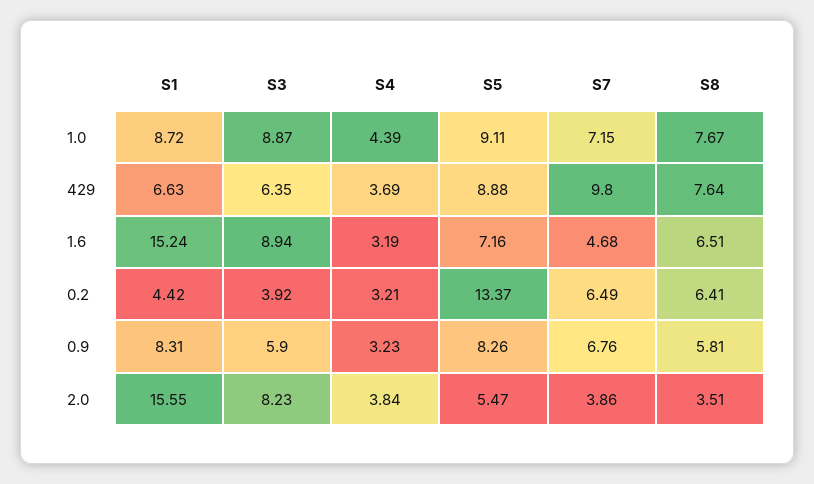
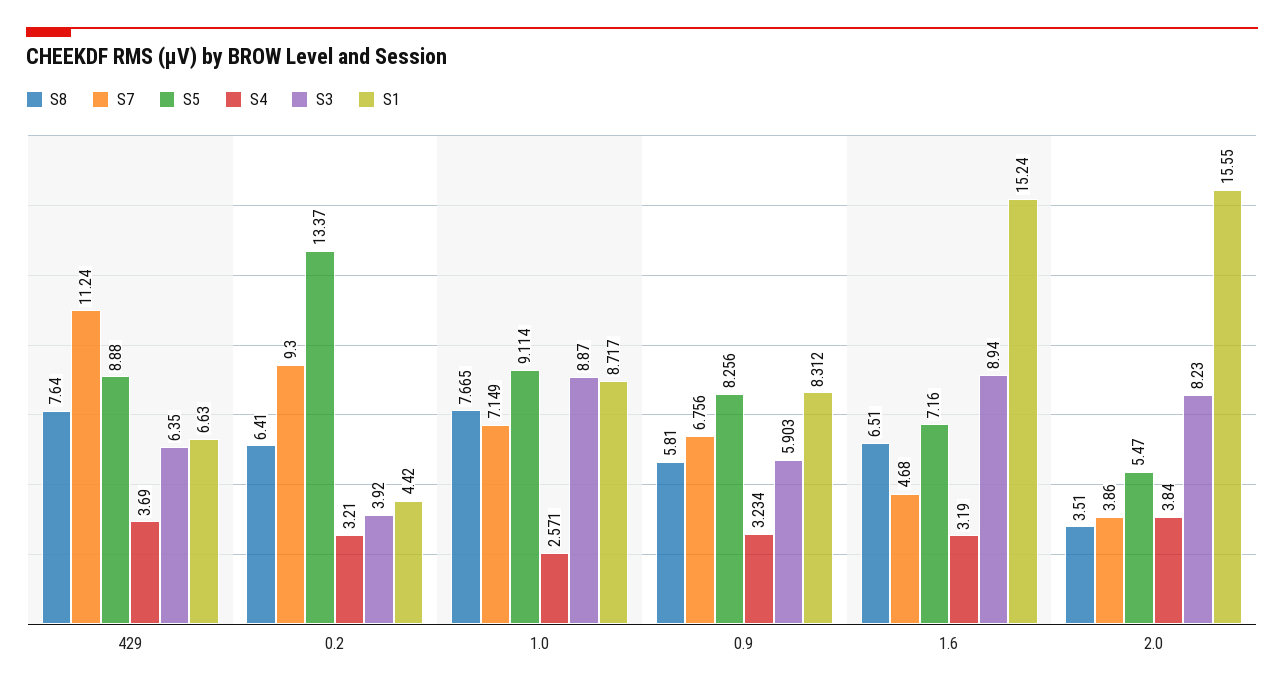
  {
    "S1": {
      "1.0": 8.717,
      "429": 6.63,
      "1.6": 15.24,
      "0.2": 4.42,
      "0.9": 8.312,
      "2.0": 15.55
    },
    "S3": {
      "1.0": 8.87,
      "429": 6.35,
      "1.6": 8.94,
      "0.2": 3.92,
      "0.9": 5.903,
      "2.0": 8.23
    },
    "S4": {
-     "1.0": 4.39,
+     "1.0": 2.571,
      "429": 3.69,
      "1.6": 3.19,
      "0.2": 3.21,
      "0.9": 3.234,
      "2.0": 3.84
    },
    "S5": {
      "1.0": 9.114,
      "429": 8.88,
      "1.6": 7.16,
      "0.2": 13.37,
      "0.9": 8.256,
      "2.0": 5.47
    },
    "S7": {
      "1.0": 7.149,
-     "429": 9.8,
+     "429": 11.24,
      "1.6": 4.68,
-     "0.2": 6.49,
+     "0.2": 9.3,
      "0.9": 6.756,
      "2.0": 3.86
    },
    "S8": {
      "1.0": 7.665,
      "429": 7.64,
      "1.6": 6.51,
      "0.2": 6.41,
      "0.9": 5.81,
      "2.0": 3.51
    }
  }

